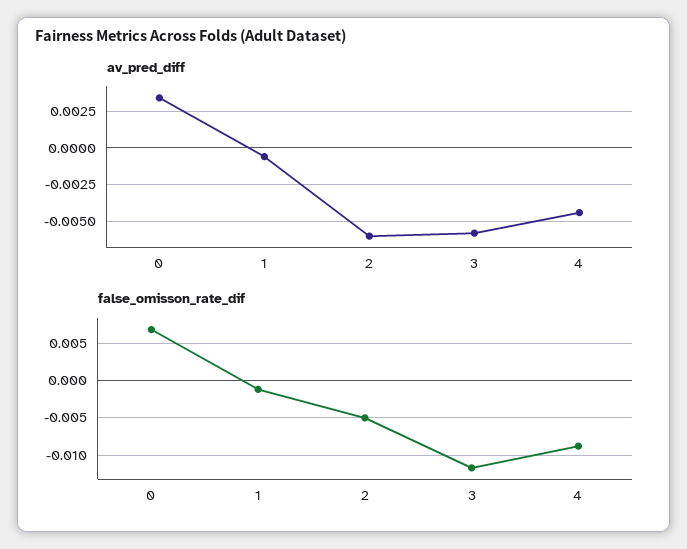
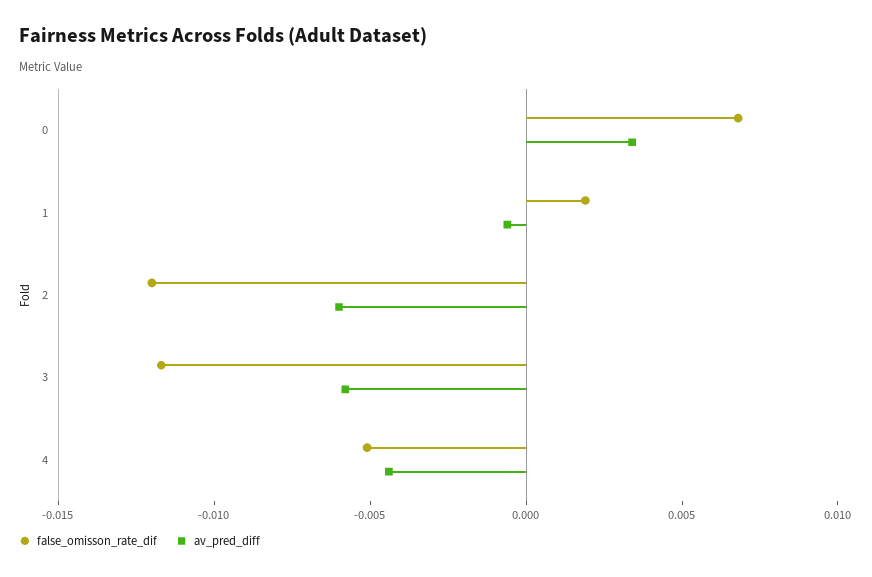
  {
    "av_pred_diff": {
      "0": 0.0035,
      "1": -0.0005,
      "2": -0.006,
      "3": -0.006,
      "4": -0.0045
    },
    "false_omisson_rate_dif": {
      "0": 0.007,
-     "1": -0.001,
+     "1": 0.002,
-     "2": -0.005,
+     "2": -0.012,
      "3": -0.012,
-     "4": -0.009
+     "4": -0.005
    }
  }

